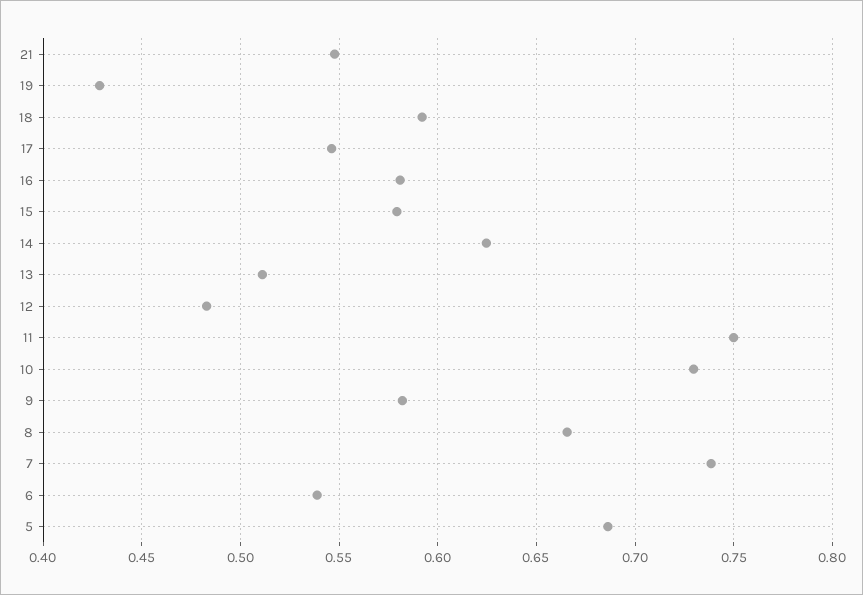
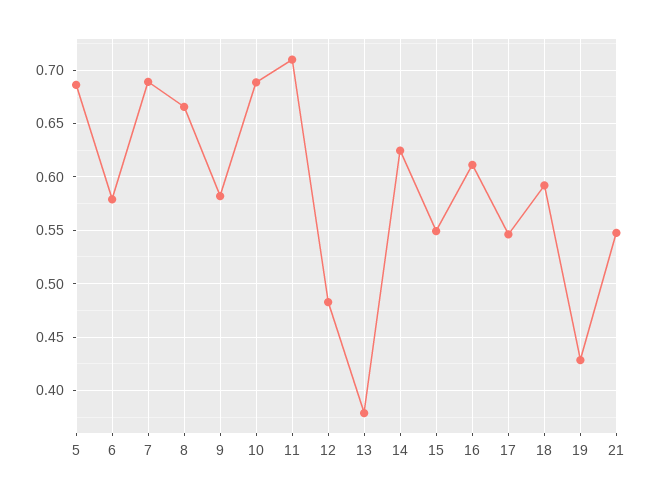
  {
    "21": 0.55,
    "19": 0.43,
    "18": 0.59,
    "17": 0.545,
-   "16": 0.58,
+   "16": 0.61,
-   "15": 0.58,
+   "15": 0.55,
    "14": 0.625,
-   "13": 0.51,
+   "13": 0.38,
    "12": 0.485,
-   "11": 0.75,
+   "11": 0.71,
-   "10": 0.73,
+   "10": 0.69,
    "9": 0.58,
    "8": 0.665,
-   "7": 0.74,
+   "7": 0.69,
-   "6": 0.54,
+   "6": 0.58,
    "5": 0.685
  }

